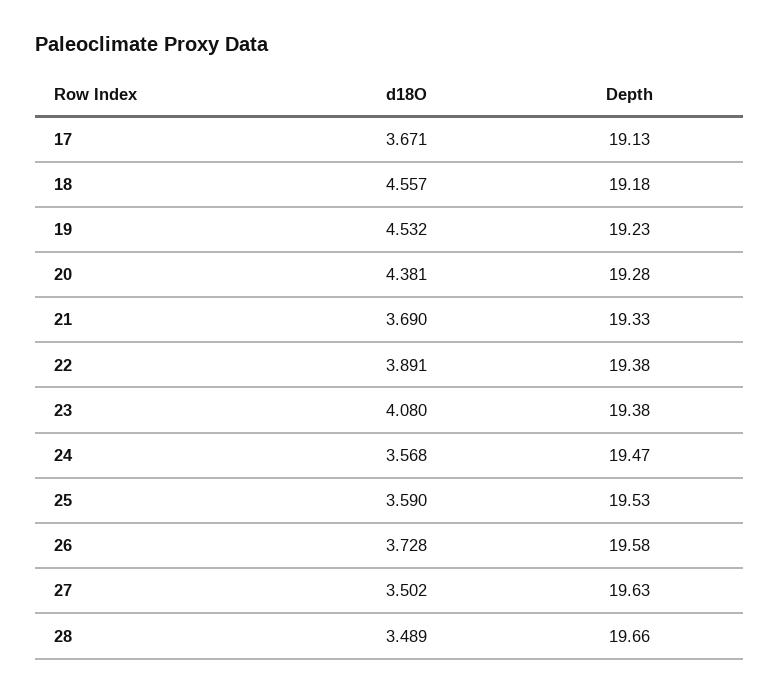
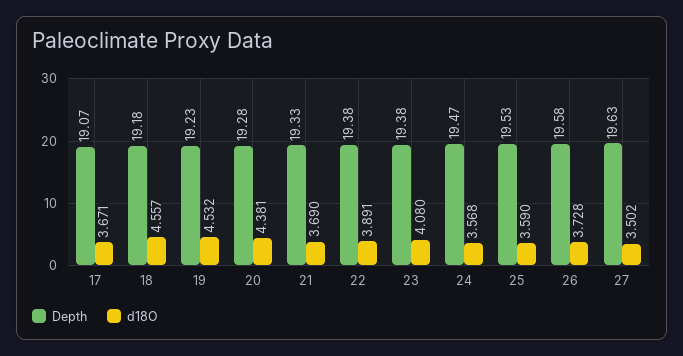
  {
    "d18O": {
      "17": 3.671,
      "18": 4.557,
      "19": 4.532,
      "20": 4.381,
      "21": 3.69,
      "22": 3.891,
      "23": 4.08,
      "24": 3.568,
      "25": 3.59,
      "26": 3.728,
-     "27": 3.502,
+     "27": 3.502
-     "28": 3.489
    },
    "Depth": {
-     "17": 19.13,
+     "17": 19.07,
      "18": 19.18,
      "19": 19.23,
      "20": 19.28,
      "21": 19.33,
      "22": 19.38,
      "23": 19.38,
      "24": 19.47,
      "25": 19.53,
      "26": 19.58,
-     "27": 19.63,
+     "27": 19.63
-     "28": 19.66
    }
  }

